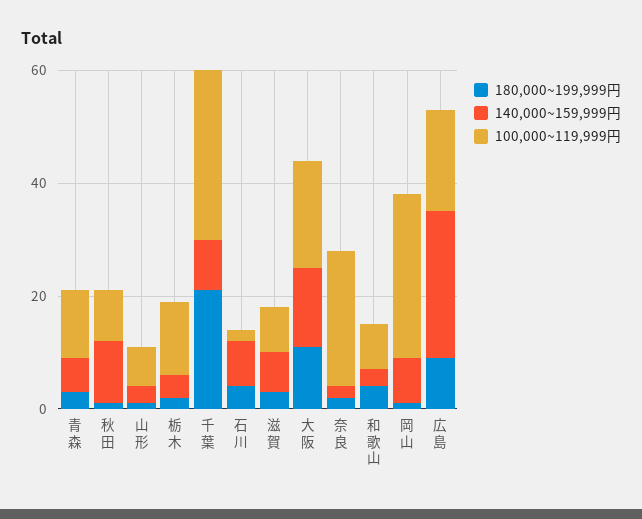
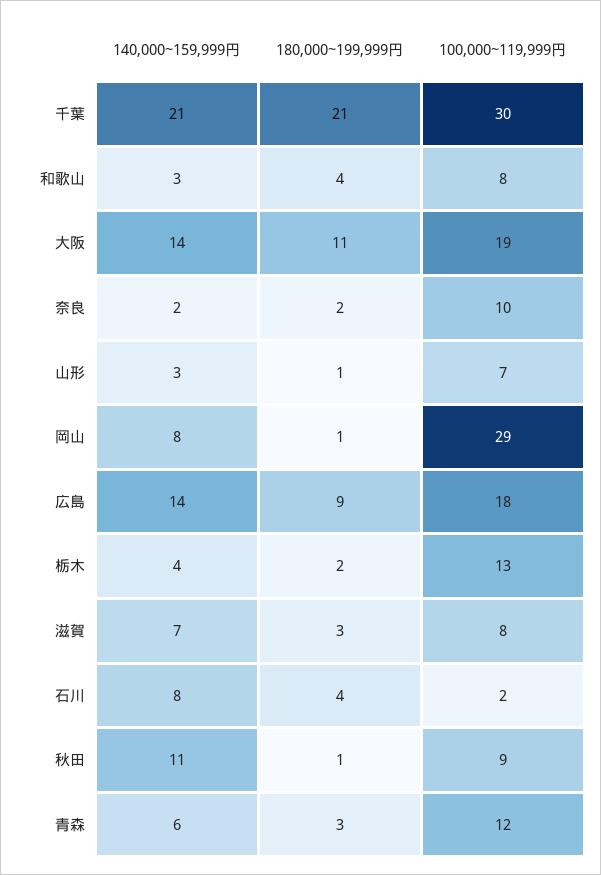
  {
    "180,000~199,999円": {
      "青森": 3,
      "秋田": 1,
      "山形": 1,
      "栃木": 2,
      "千葉": 21,
      "石川": 4,
      "滋賀": 3,
      "大阪": 11,
      "奈良": 2,
      "和歌山": 4,
      "岡山": 1,
      "広島": 9
    },
    "140,000~159,999円": {
      "青森": 6,
      "秋田": 11,
      "山形": 3,
      "栃木": 4,
-     "千葉": 10,
+     "千葉": 21,
      "石川": 8,
      "滋賀": 7,
      "大阪": 14,
      "奈良": 2,
      "和歌山": 3,
      "岡山": 8,
-     "広島": 25
+     "広島": 14
    },
    "100,000~119,999円": {
      "青森": 12,
      "秋田": 9,
      "山形": 7,
      "栃木": 13,
      "千葉": 30,
      "石川": 2,
      "滋賀": 8,
      "大阪": 19,
-     "奈良": 25,
+     "奈良": 10,
      "和歌山": 8,
      "岡山": 29,
      "広島": 18
    }
  }

